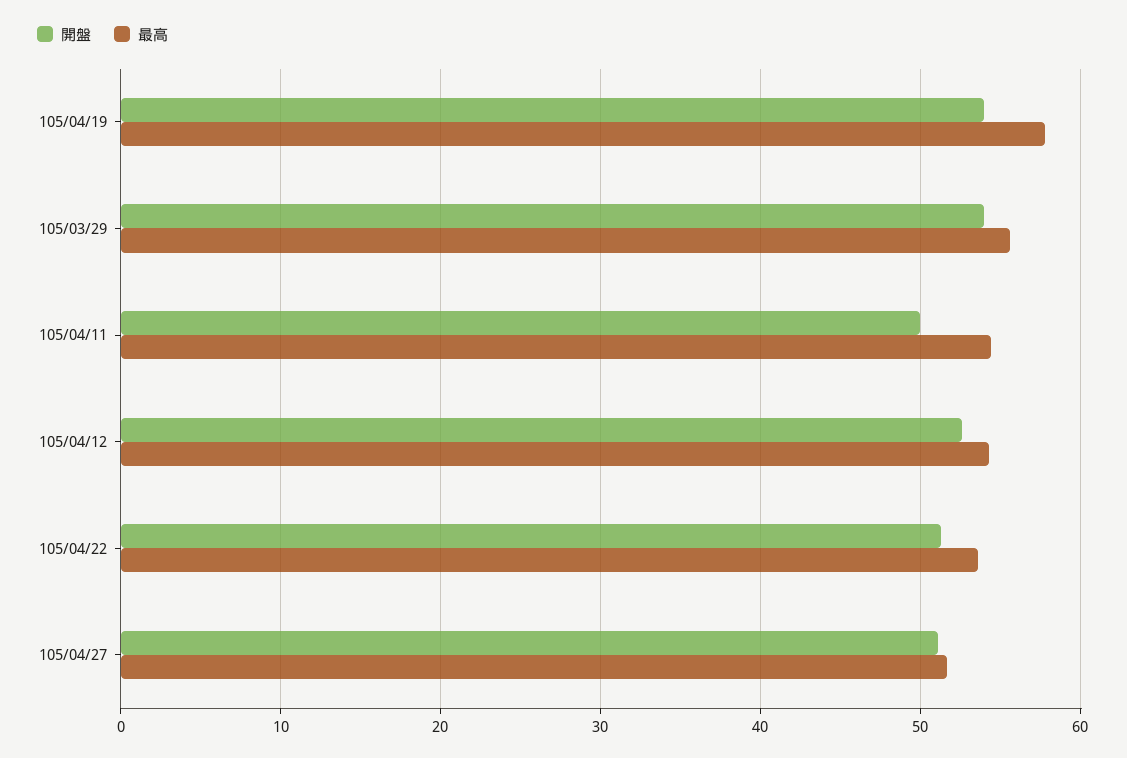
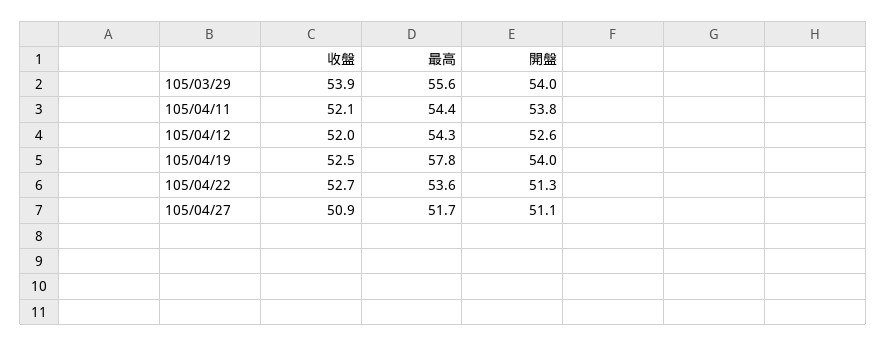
  {
    "開盤": {
      "105/04/19": 54,
      "105/03/29": 54,
-     "105/04/11": 50,
+     "105/04/11": 53.8,
      "105/04/12": 52.6,
      "105/04/22": 51.3,
      "105/04/27": 51.1
    },
    "最高": {
      "105/04/19": 57.8,
      "105/03/29": 55.6,
      "105/04/11": 54.4,
      "105/04/12": 54.3,
      "105/04/22": 53.6,
      "105/04/27": 51.7
-   }
+   },
+   "收盤": {
+     "105/03/29": 53.9,
+     "105/04/11": 52.1,
+     "105/04/12": 52,
+     "105/04/19": 52.5,
+     "105/04/22": 52.7,
+     "105/04/27": 50.9
+   }
  }

